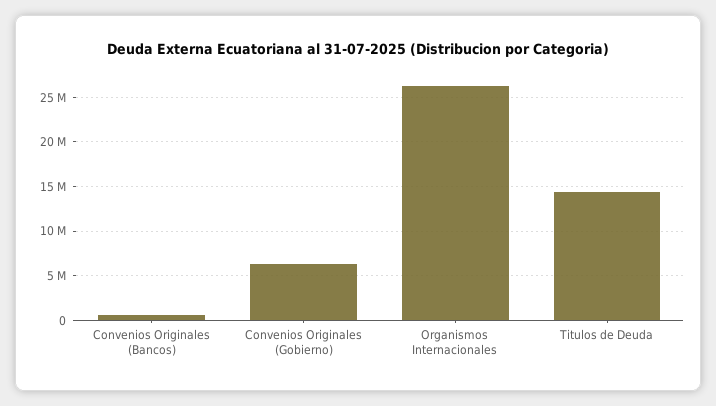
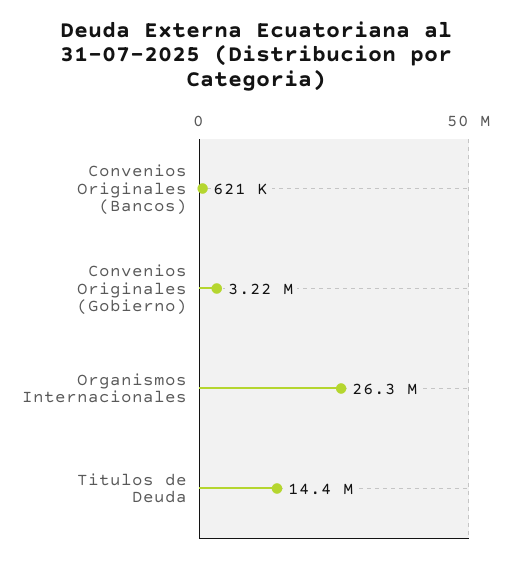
  {
    "Convenios Originales (Bancos)": 621000,
-   "Convenios Originales (Gobierno)": 6000000,
+   "Convenios Originales (Gobierno)": 3220000,
    "Organismos Internacionales": 26300000,
    "Titulos de Deuda": 14400000
  }

